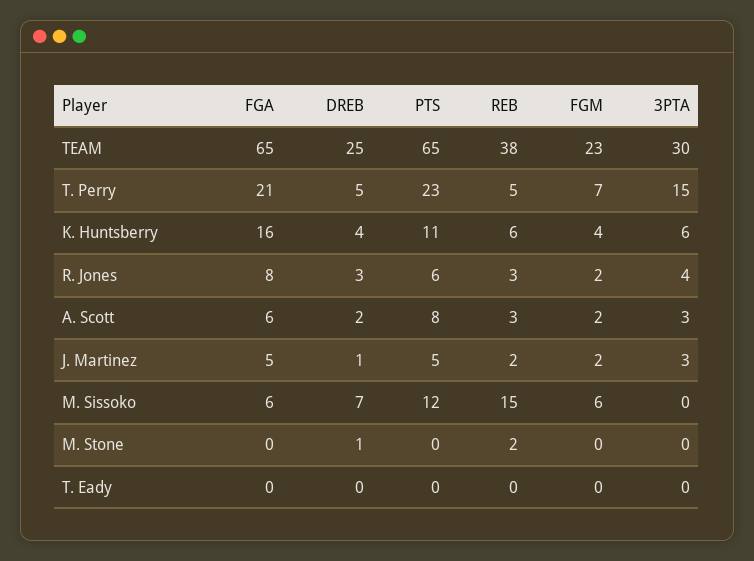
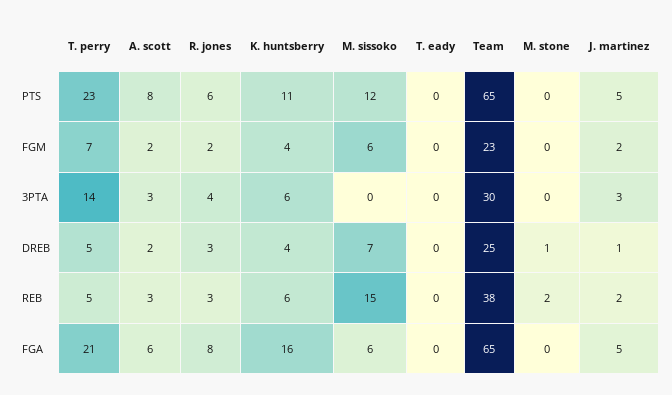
  {
    "FGA": {
      "TEAM": 65,
      "T. Perry": 21,
      "K. Huntsberry": 16,
      "R. Jones": 8,
      "A. Scott": 6,
      "J. Martinez": 5,
      "M. Sissoko": 6,
      "M. Stone": 0,
      "T. Eady": 0
    },
    "DREB": {
      "TEAM": 25,
      "T. Perry": 5,
      "K. Huntsberry": 4,
      "R. Jones": 3,
      "A. Scott": 2,
      "J. Martinez": 1,
      "M. Sissoko": 7,
      "M. Stone": 1,
      "T. Eady": 0
    },
    "PTS": {
      "TEAM": 65,
      "T. Perry": 23,
      "K. Huntsberry": 11,
      "R. Jones": 6,
      "A. Scott": 8,
      "J. Martinez": 5,
      "M. Sissoko": 12,
      "M. Stone": 0,
      "T. Eady": 0
    },
    "REB": {
      "TEAM": 38,
      "T. Perry": 5,
      "K. Huntsberry": 6,
      "R. Jones": 3,
      "A. Scott": 3,
      "J. Martinez": 2,
      "M. Sissoko": 15,
      "M. Stone": 2,
      "T. Eady": 0
    },
    "FGM": {
      "TEAM": 23,
      "T. Perry": 7,
      "K. Huntsberry": 4,
      "R. Jones": 2,
      "A. Scott": 2,
      "J. Martinez": 2,
      "M. Sissoko": 6,
      "M. Stone": 0,
      "T. Eady": 0
    },
    "3PTA": {
      "TEAM": 30,
-     "T. Perry": 15,
+     "T. Perry": 14,
      "K. Huntsberry": 6,
      "R. Jones": 4,
      "A. Scott": 3,
      "J. Martinez": 3,
      "M. Sissoko": 0,
      "M. Stone": 0,
      "T. Eady": 0
    }
  }

